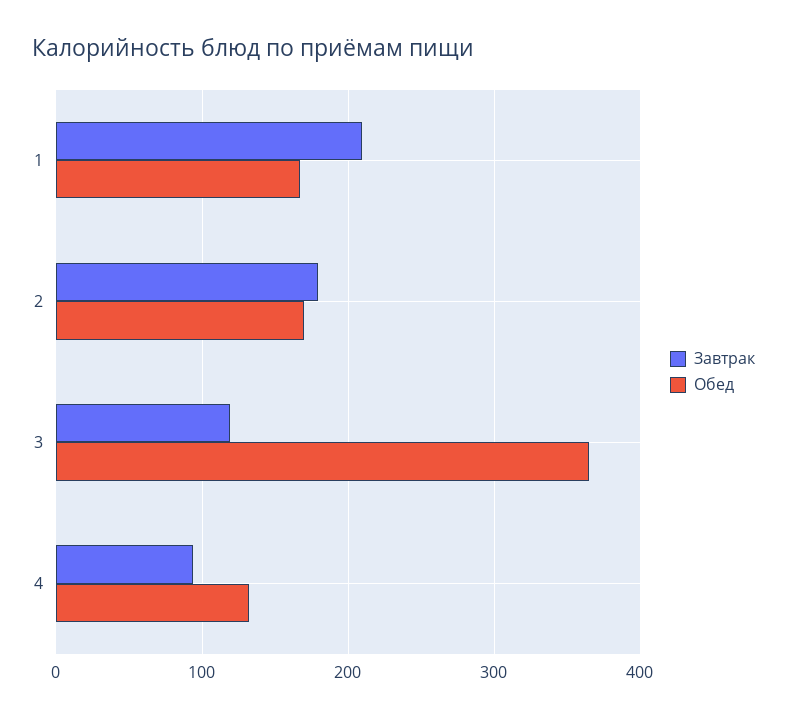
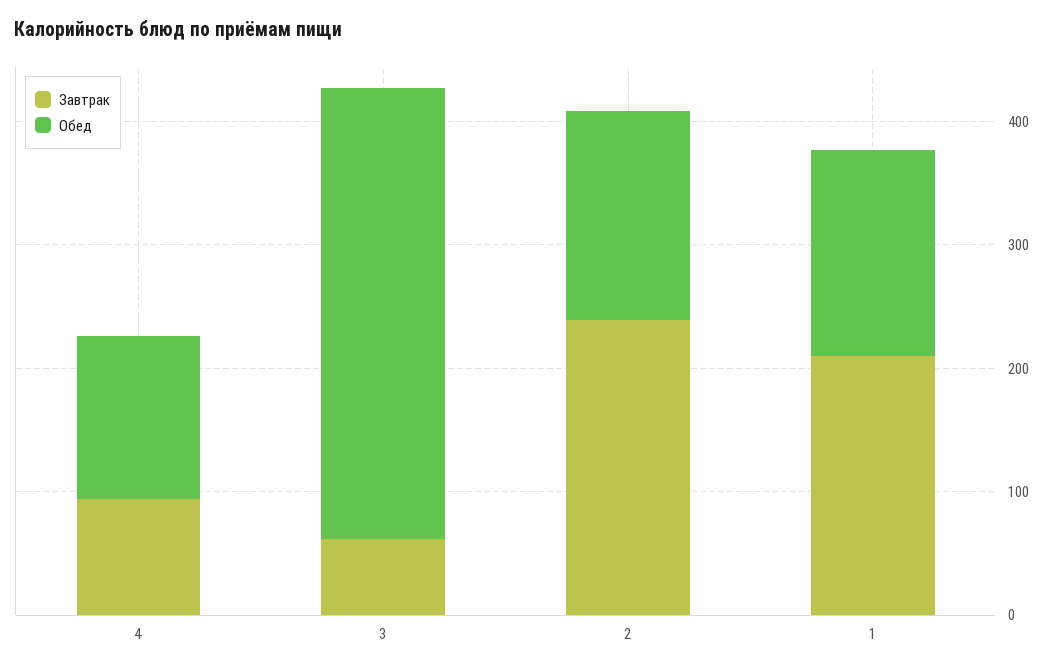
  {
    "Завтрак": {
      "1": 210,
-     "2": 180,
+     "2": 240,
-     "3": 120,
+     "3": 60,
      "4": 90
    },
    "Обед": {
      "1": 170,
      "2": 170,
      "3": 370,
      "4": 130
    }
  }

